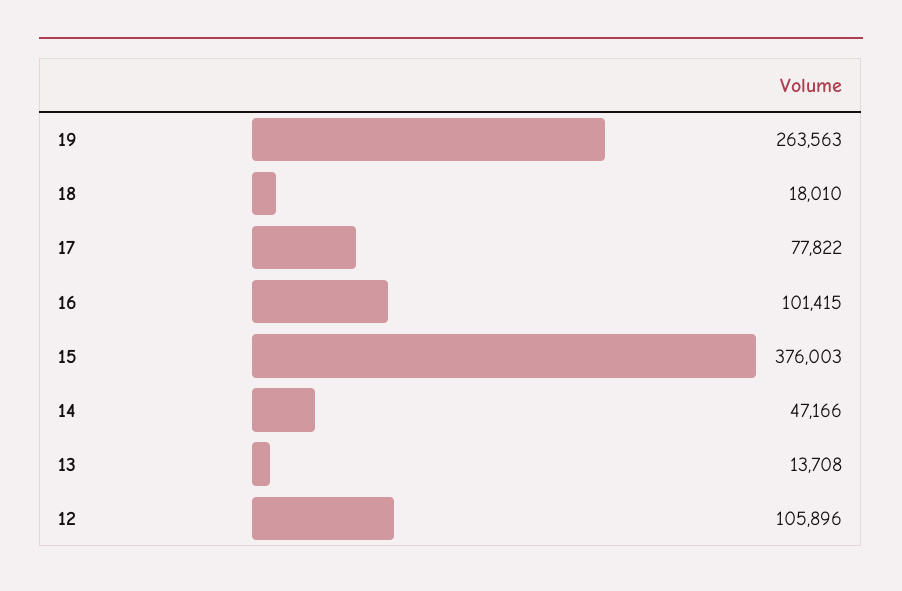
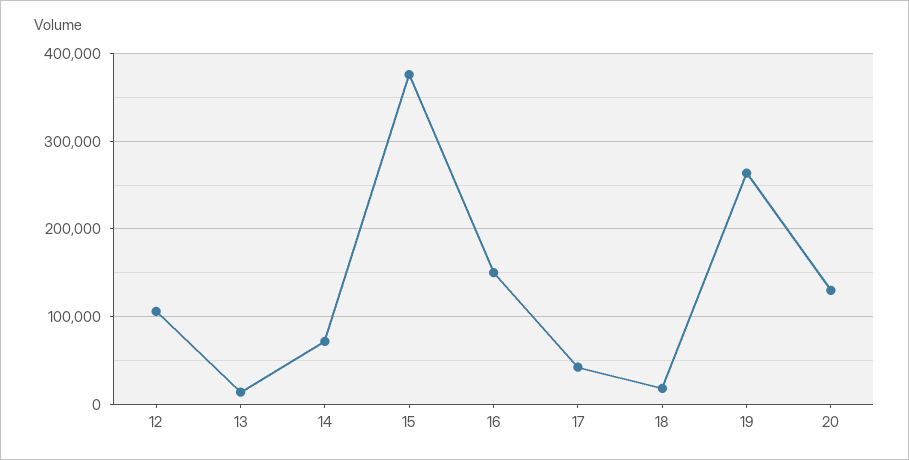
  {
    "19": 263563,
    "18": 18010,
-   "17": 77822,
+   "17": 40000,
-   "16": 101415,
+   "16": 150000,
    "15": 376003,
-   "14": 47166,
+   "14": 70000,
    "13": 13708,
-   "12": 105896
+   "12": 105896,
+   "20": 130000
  }

